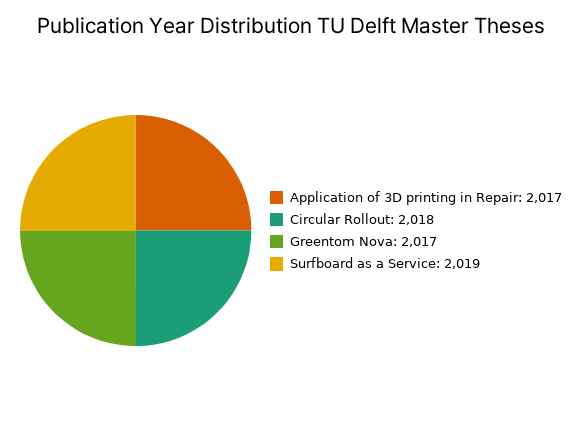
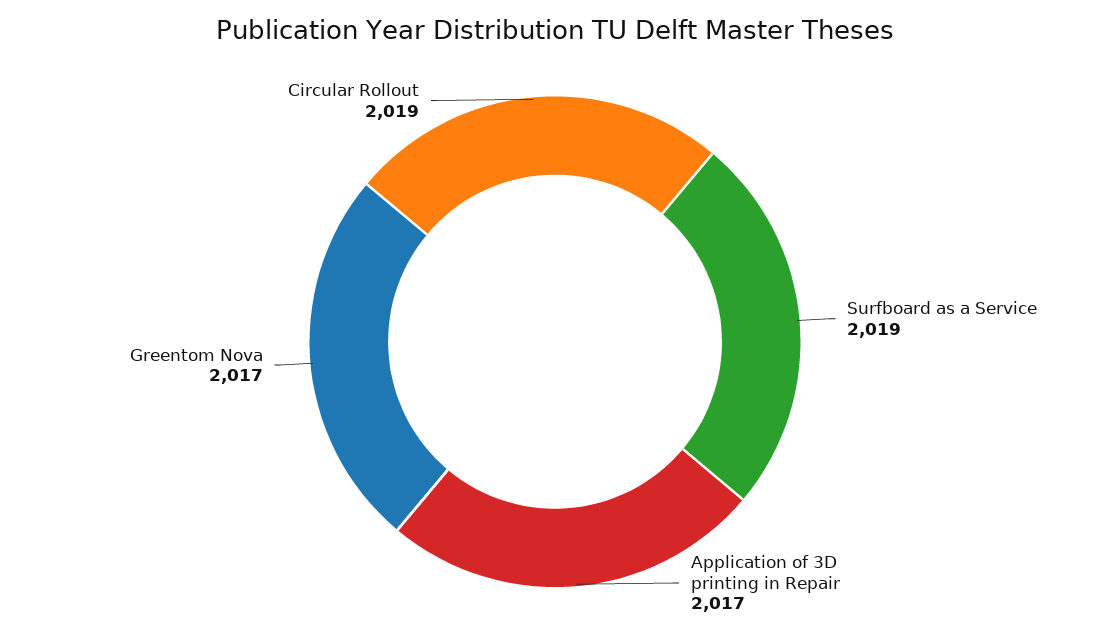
  {
    "Application of 3D printing in Repair": 2017,
-   "Circular Rollout": 2018,
+   "Circular Rollout": 2019,
    "Greentom Nova": 2017,
    "Surfboard as a Service": 2019
  }

